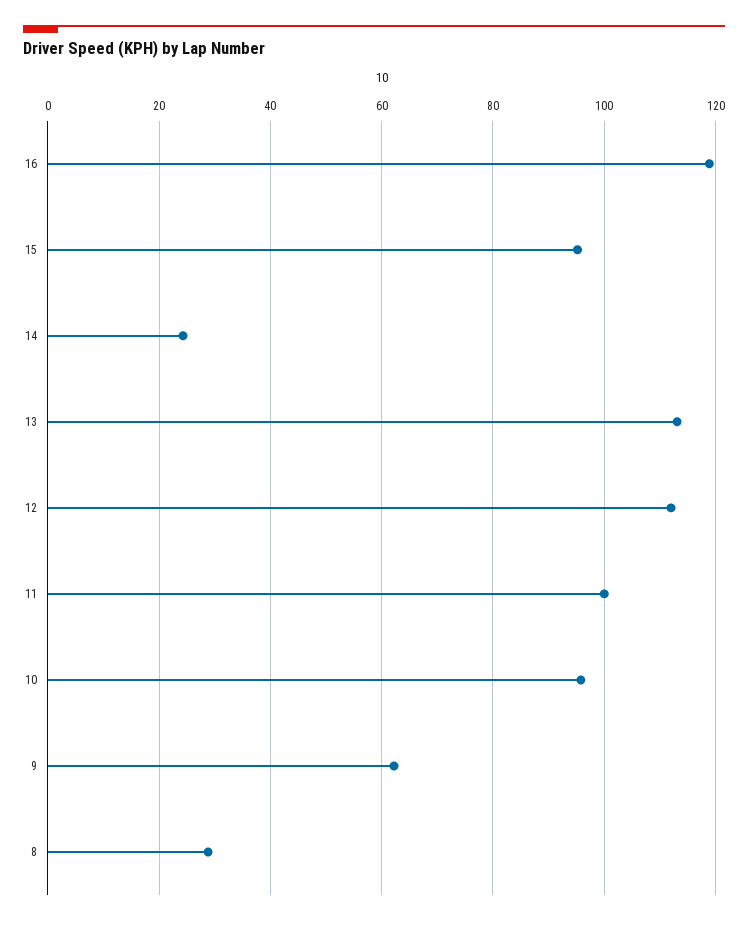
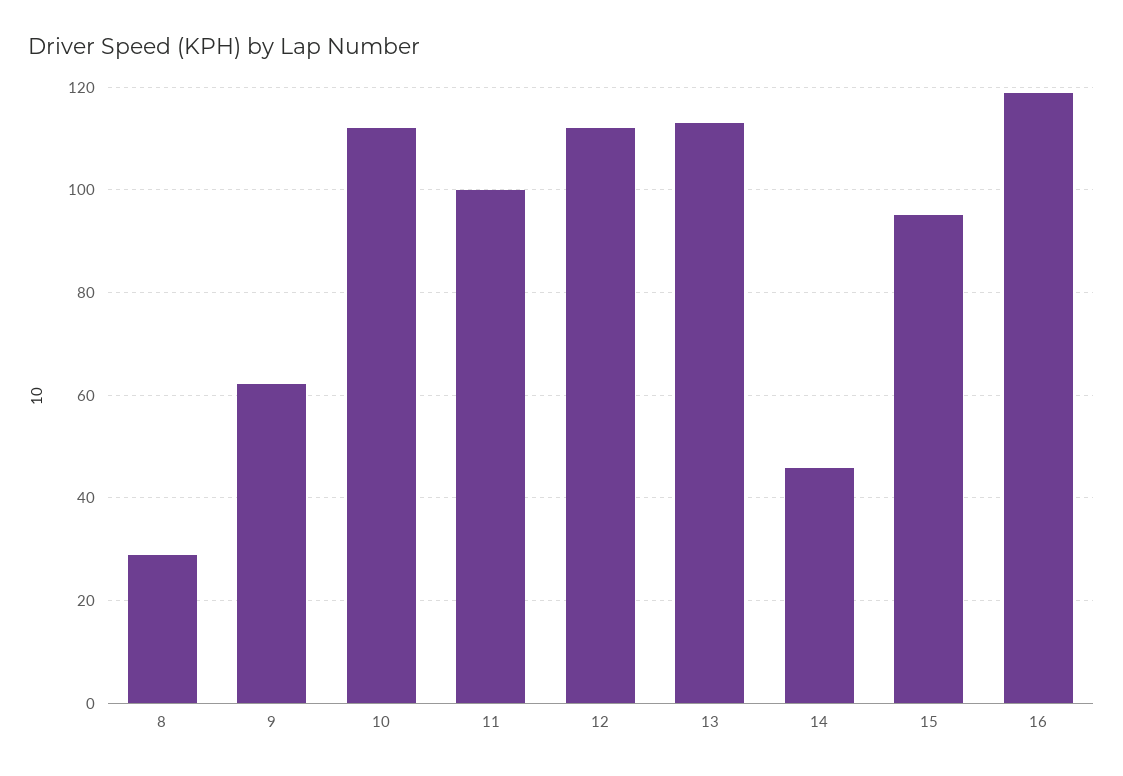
  {
    "16": 118,
    "15": 96,
-   "14": 24,
+   "14": 46,
    "13": 114,
    "12": 112,
    "11": 100,
-   "10": 96,
+   "10": 112,
    "9": 62,
    "8": 28
  }

